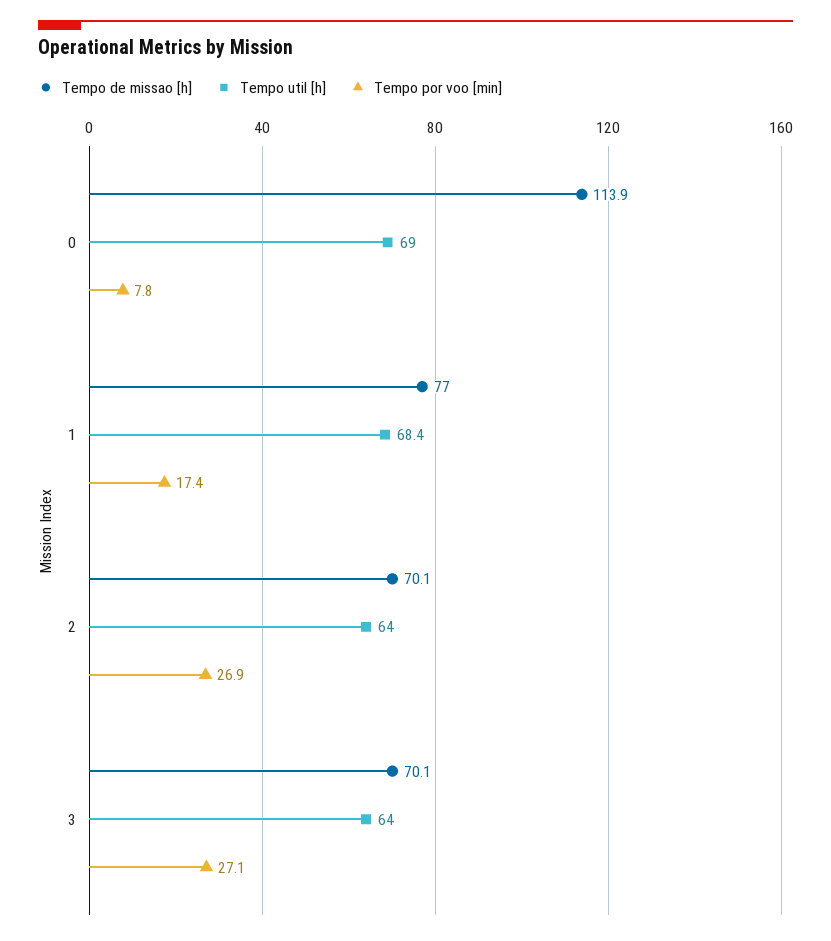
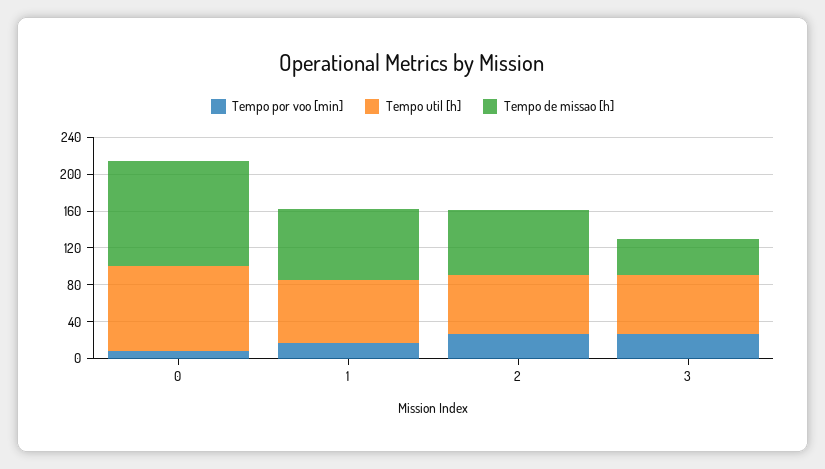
  {
    "Tempo de missao [h]": {
      "0": 113.9,
      "1": 77,
      "2": 70.1,
-     "3": 70.1
+     "3": 40
    },
    "Tempo util [h]": {
-     "0": 69,
+     "0": 90,
      "1": 68.4,
      "2": 64,
      "3": 64
    },
    "Tempo por voo [min]": {
      "0": 7.8,
      "1": 17.4,
      "2": 26.9,
      "3": 27.1
    }
  }

